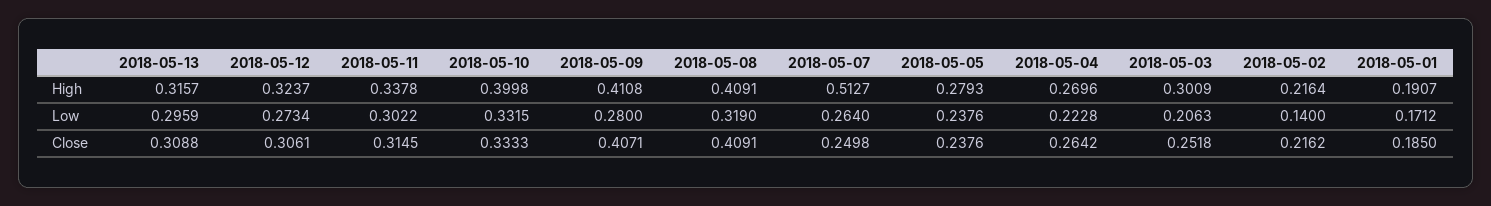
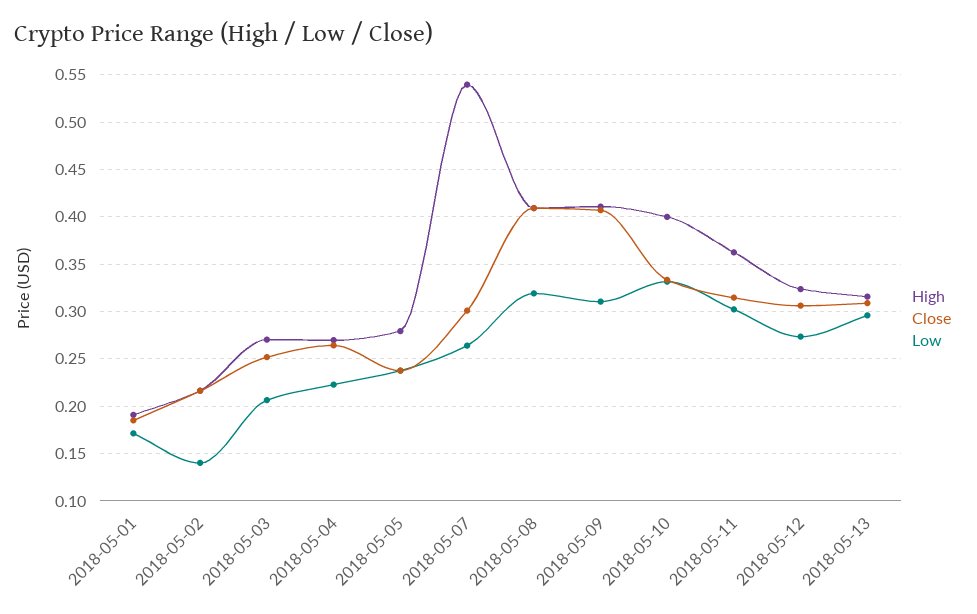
  {
    "High": {
      "2018-05-13": 0.3157,
      "2018-05-12": 0.3237,
-     "2018-05-11": 0.3378,
+     "2018-05-11": 0.36,
      "2018-05-10": 0.3998,
      "2018-05-09": 0.4108,
      "2018-05-08": 0.4091,
-     "2018-05-07": 0.5127,
+     "2018-05-07": 0.54,
      "2018-05-05": 0.2793,
      "2018-05-04": 0.2696,
-     "2018-05-03": 0.3009,
+     "2018-05-03": 0.27,
      "2018-05-02": 0.2164,
      "2018-05-01": 0.1907
    },
    "Low": {
      "2018-05-13": 0.2959,
      "2018-05-12": 0.2734,
      "2018-05-11": 0.3022,
      "2018-05-10": 0.3315,
-     "2018-05-09": 0.28,
+     "2018-05-09": 0.31,
      "2018-05-08": 0.319,
      "2018-05-07": 0.264,
      "2018-05-05": 0.2376,
      "2018-05-04": 0.2228,
      "2018-05-03": 0.2063,
      "2018-05-02": 0.14,
      "2018-05-01": 0.1712
    },
    "Close": {
      "2018-05-13": 0.3088,
      "2018-05-12": 0.3061,
      "2018-05-11": 0.3145,
      "2018-05-10": 0.3333,
      "2018-05-09": 0.4071,
      "2018-05-08": 0.4091,
-     "2018-05-07": 0.2498,
+     "2018-05-07": 0.3,
      "2018-05-05": 0.2376,
      "2018-05-04": 0.2642,
      "2018-05-03": 0.2518,
      "2018-05-02": 0.2162,
      "2018-05-01": 0.185
    }
  }

